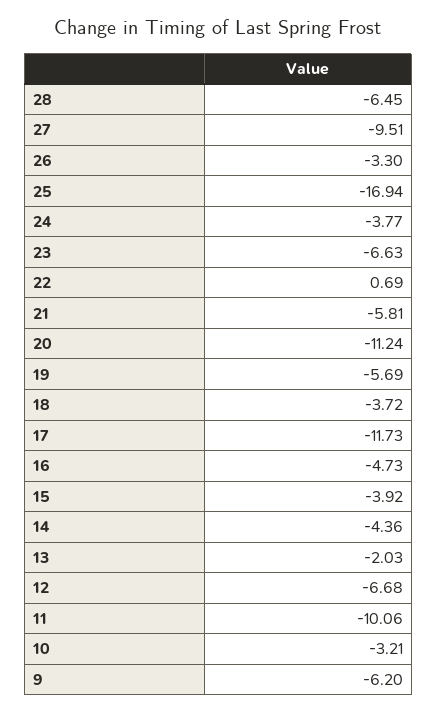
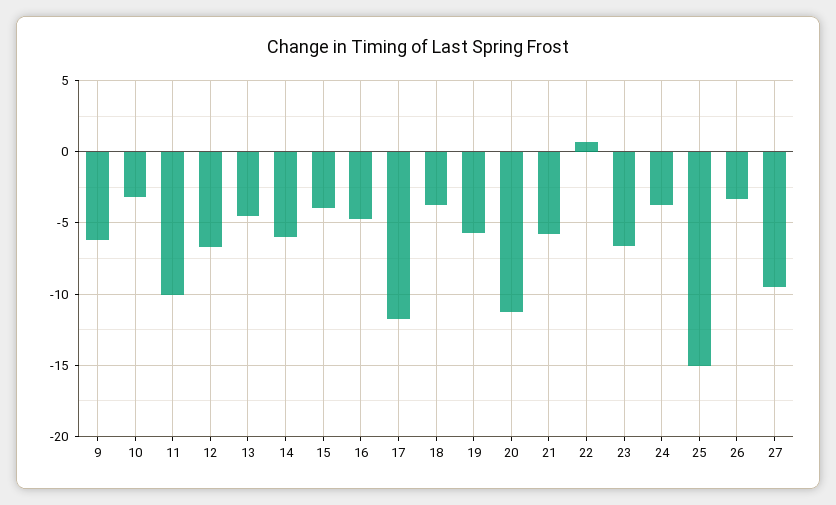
  {
-   "28": -6.45,
    "27": -9.51,
    "26": -3.3,
-   "25": -16.94,
+   "25": -15,
    "24": -3.77,
    "23": -6.63,
    "22": 0.69,
    "21": -5.81,
    "20": -11.24,
    "19": -5.69,
    "18": -3.72,
    "17": -11.73,
    "16": -4.73,
    "15": -3.92,
-   "14": -4.36,
+   "14": -6,
-   "13": -2.03,
+   "13": -4.5,
    "12": -6.68,
    "11": -10.06,
    "10": -3.21,
    "9": -6.2
  }

